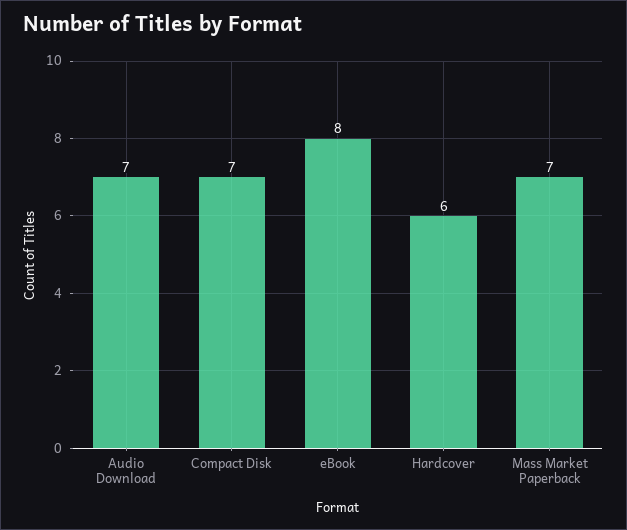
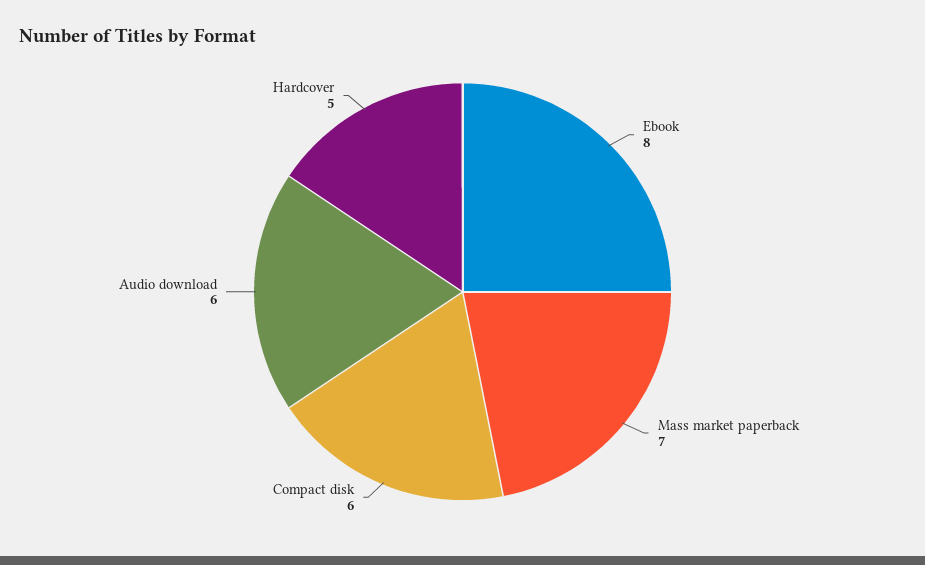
  {
-   "Audio Download": 7,
+   "Audio Download": 6,
-   "Compact Disk": 7,
+   "Compact Disk": 6,
    "eBook": 8,
-   "Hardcover": 6,
+   "Hardcover": 5,
    "Mass Market Paperback": 7
  }

